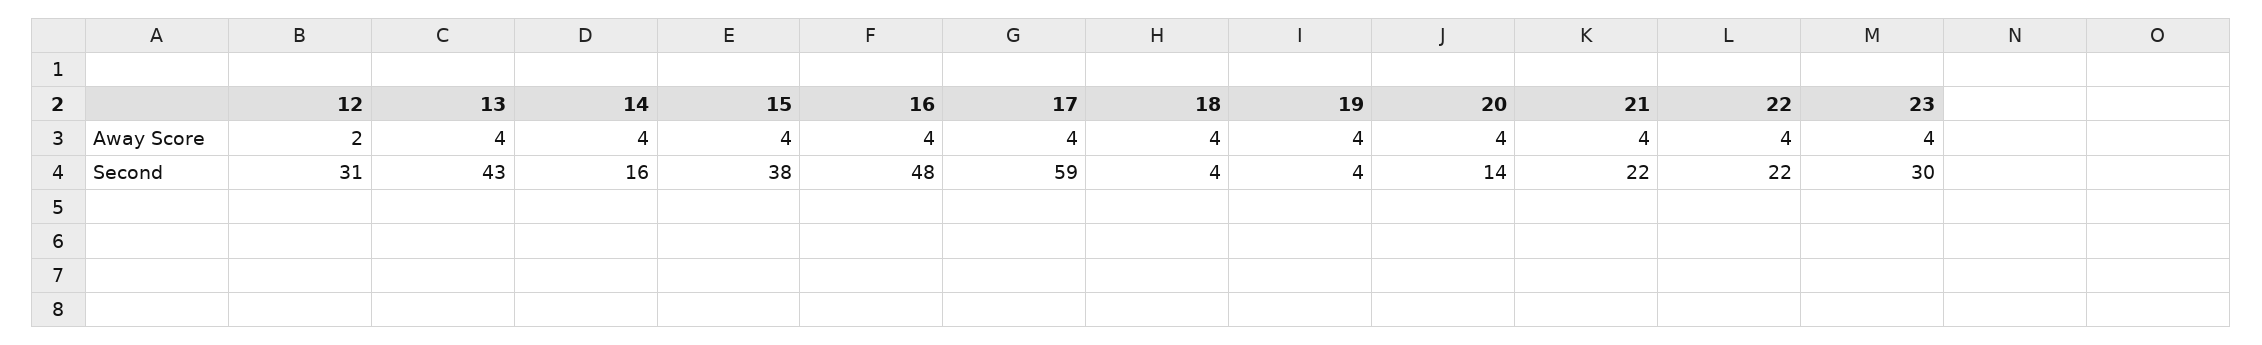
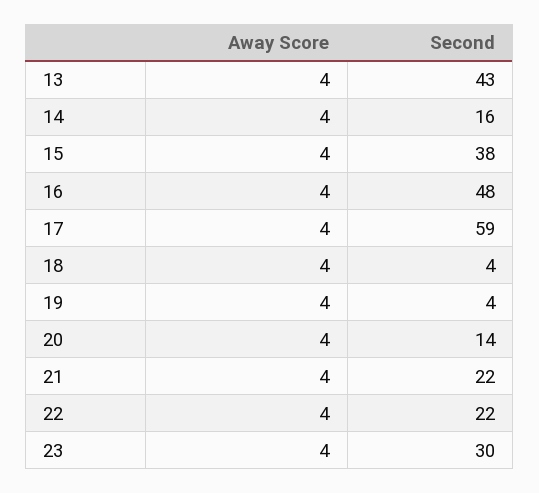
  {
-   "12": {
-     "Away Score": 2,
-     "Second": 31
-   },
    "13": {
      "Away Score": 4,
      "Second": 43
    },
    "14": {
      "Away Score": 4,
      "Second": 16
    },
    "15": {
      "Away Score": 4,
      "Second": 38
    },
    "16": {
      "Away Score": 4,
      "Second": 48
    },
    "17": {
      "Away Score": 4,
      "Second": 59
    },
    "18": {
      "Away Score": 4,
      "Second": 4
    },
    "19": {
      "Away Score": 4,
      "Second": 4
    },
    "20": {
      "Away Score": 4,
      "Second": 14
    },
    "21": {
      "Away Score": 4,
      "Second": 22
    },
    "22": {
      "Away Score": 4,
      "Second": 22
    },
    "23": {
      "Away Score": 4,
      "Second": 30
    }
  }

